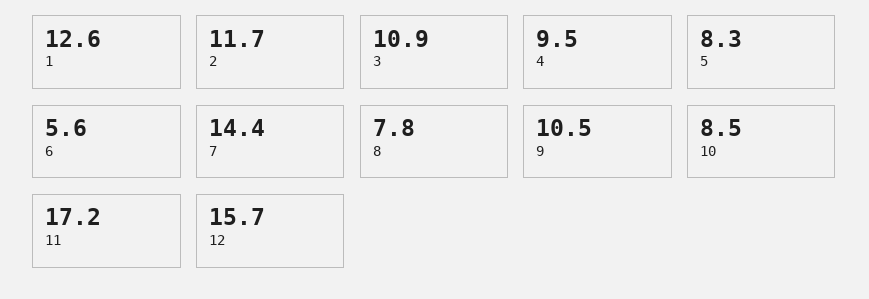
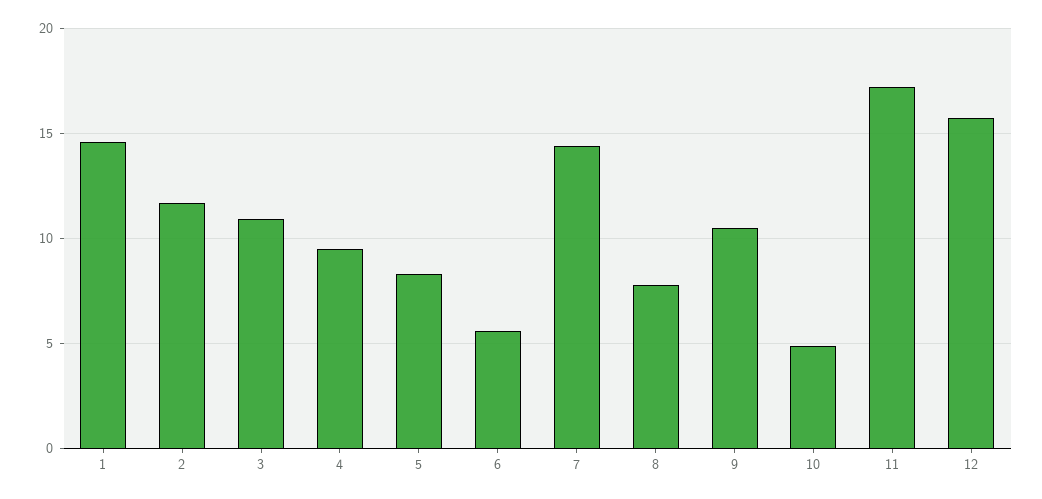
  {
-   "1": 12.6,
+   "1": 14.5,
    "2": 11.7,
    "3": 10.9,
    "4": 9.5,
    "5": 8.3,
    "6": 5.6,
    "7": 14.4,
    "8": 7.8,
    "9": 10.5,
-   "10": 8.5,
+   "10": 5,
    "11": 17.2,
    "12": 15.7
  }

